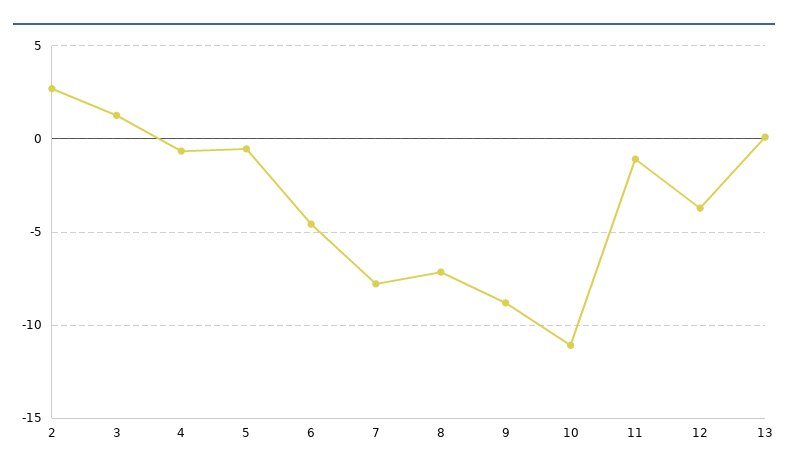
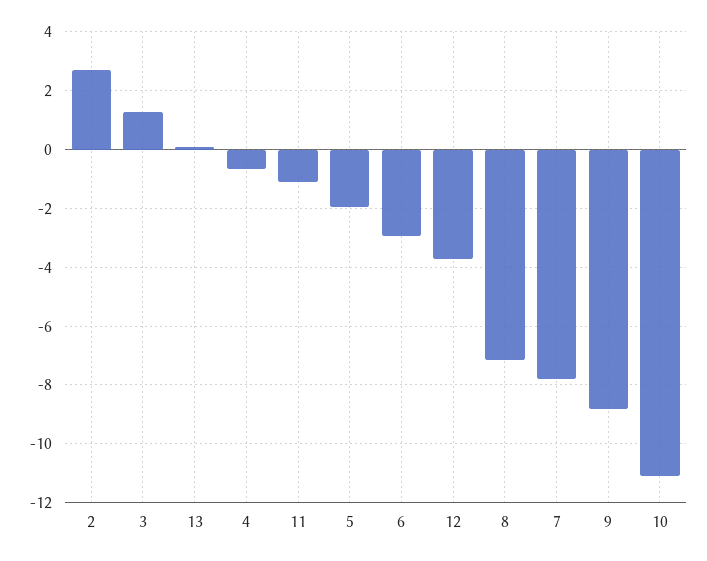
  {
    "2": 2.75,
    "3": 1.25,
    "4": -0.75,
-   "5": -0.5,
+   "5": -2,
-   "6": -4.5,
+   "6": -3,
    "7": -7.75,
    "8": -7.25,
    "9": -8.75,
    "10": -11,
    "11": -1,
    "12": -3.75,
    "13": 0
  }

